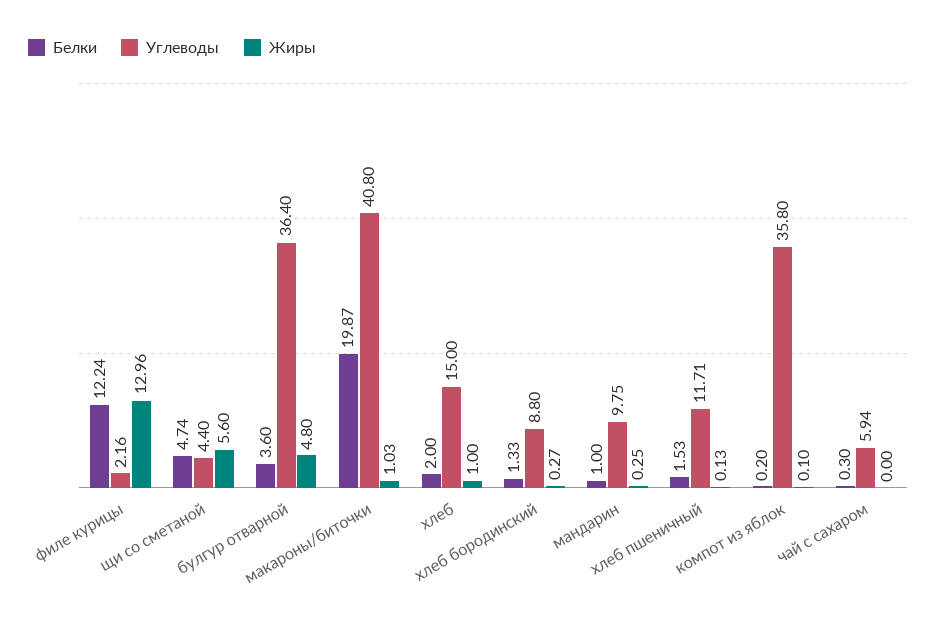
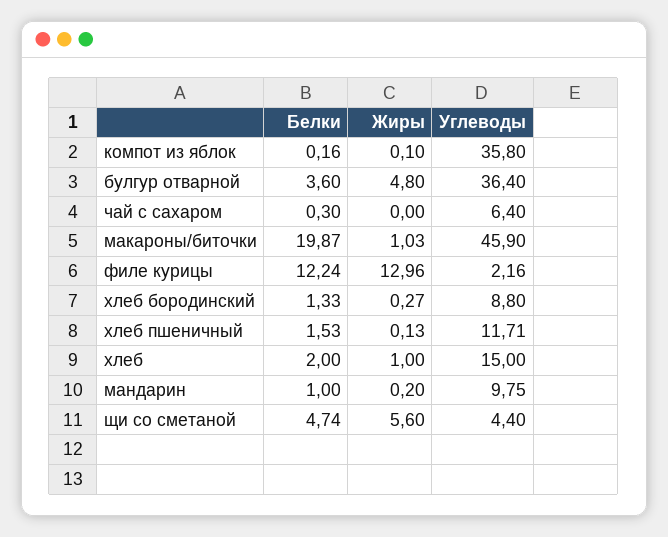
  {
    "Белки": {
      "филе курицы": 12.24,
      "щи со сметаной": 4.74,
      "булгур отварной": 3.6,
      "макароны/биточки": 19.87,
      "хлеб": 2,
      "хлеб бородинский": 1.33,
      "мандарин": 1,
      "хлеб пшеничный": 1.53,
-     "компот из яблок": 0.2,
+     "компот из яблок": 0.16,
      "чай с сахаром": 0.3
    },
    "Углеводы": {
      "филе курицы": 2.16,
      "щи со сметаной": 4.4,
      "булгур отварной": 36.4,
-     "макароны/биточки": 40.8,
+     "макароны/биточки": 45.9,
      "хлеб": 15,
      "хлеб бородинский": 8.8,
      "мандарин": 9.75,
      "хлеб пшеничный": 11.71,
      "компот из яблок": 35.8,
-     "чай с сахаром": 5.94
+     "чай с сахаром": 6.4
    },
    "Жиры": {
      "филе курицы": 12.96,
      "щи со сметаной": 5.6,
      "булгур отварной": 4.8,
      "макароны/биточки": 1.03,
      "хлеб": 1,
      "хлеб бородинский": 0.27,
-     "мандарин": 0.25,
+     "мандарин": 0.2,
      "хлеб пшеничный": 0.13,
      "компот из яблок": 0.1,
      "чай с сахаром": 0
    }
  }

